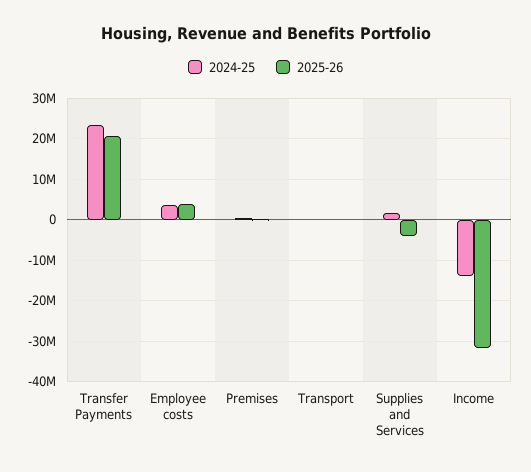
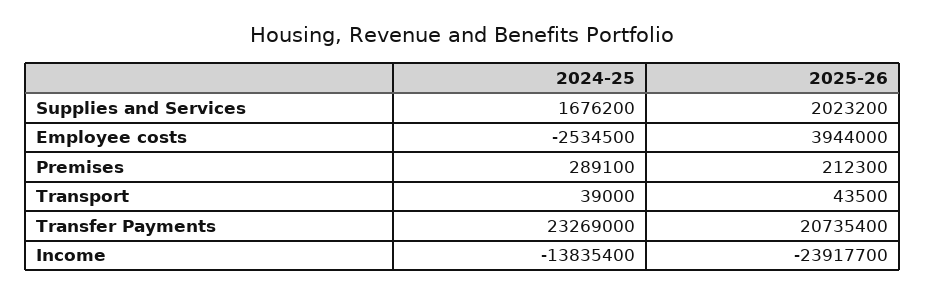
  {
    "2024-25": {
      "Transfer Payments": 23269000,
-     "Employee costs": 4000000,
+     "Employee costs": -2534500,
      "Premises": 289100,
      "Transport": 39000,
      "Supplies and Services": 1676200,
      "Income": -13835400
    },
    "2025-26": {
      "Transfer Payments": 20735400,
      "Employee costs": 3944000,
      "Premises": 212300,
      "Transport": 43500,
-     "Supplies and Services": -4000000,
+     "Supplies and Services": 2023200,
-     "Income": -32000000
+     "Income": -23917700
    }
  }

